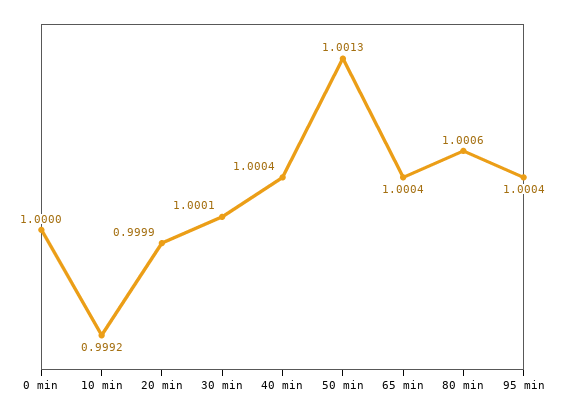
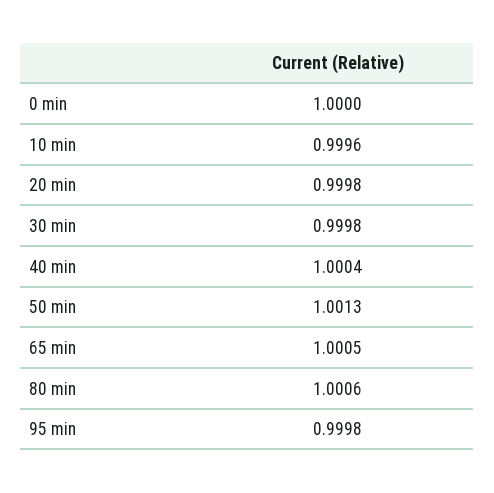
  {
    "0 min": 1,
-   "10 min": 0.9992,
+   "10 min": 0.9996,
-   "20 min": 0.9999,
+   "20 min": 0.9998,
-   "30 min": 1.0001,
+   "30 min": 0.9998,
    "40 min": 1.0004,
    "50 min": 1.0013,
-   "65 min": 1.0004,
+   "65 min": 1.0005,
    "80 min": 1.0006,
-   "95 min": 1.0004
+   "95 min": 0.9998
  }

